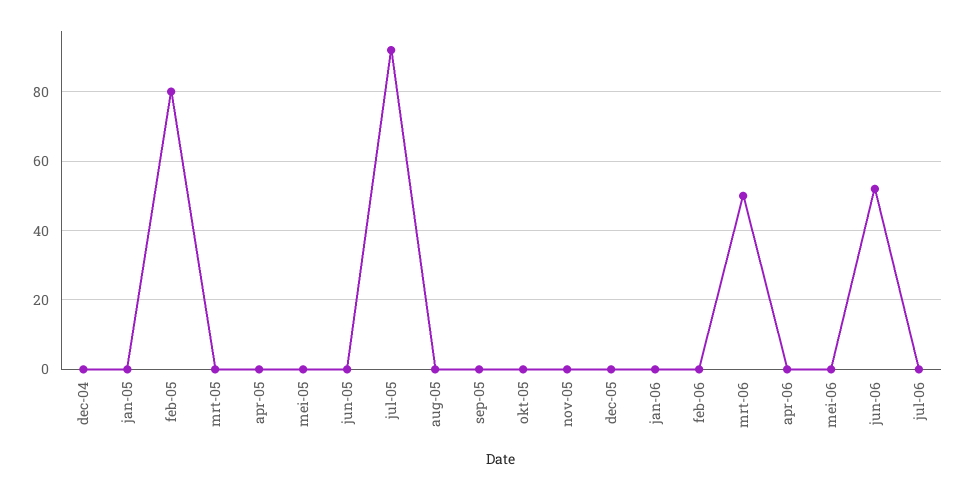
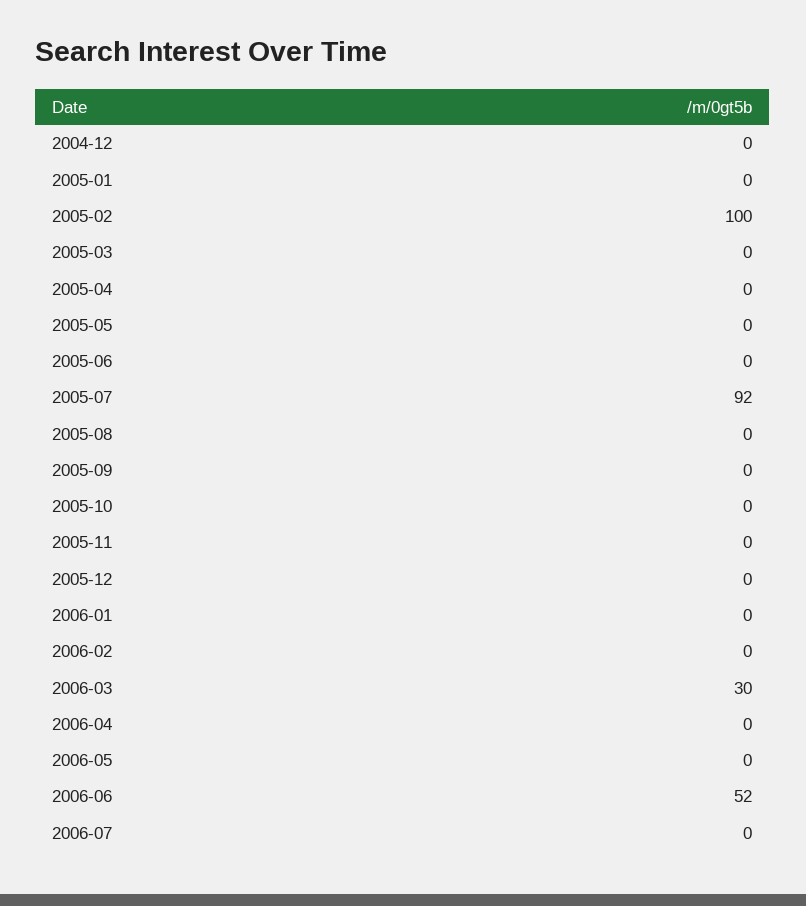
  {
    "dec-04": 0,
    "jan-05": 0,
-   "feb-05": 80,
+   "feb-05": 100,
    "mrt-05": 0,
    "apr-05": 0,
    "mei-05": 0,
    "jun-05": 0,
    "jul-05": 92,
    "aug-05": 0,
    "sep-05": 0,
    "okt-05": 0,
    "nov-05": 0,
    "dec-05": 0,
    "jan-06": 0,
    "feb-06": 0,
-   "mrt-06": 50,
+   "mrt-06": 30,
    "apr-06": 0,
    "mei-06": 0,
    "jun-06": 52,
    "jul-06": 0
  }

